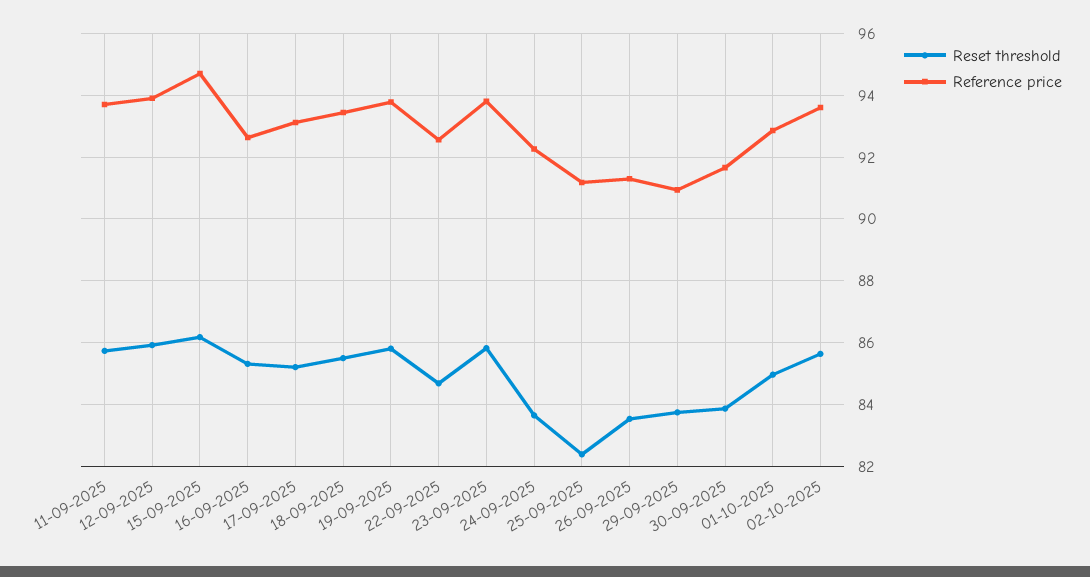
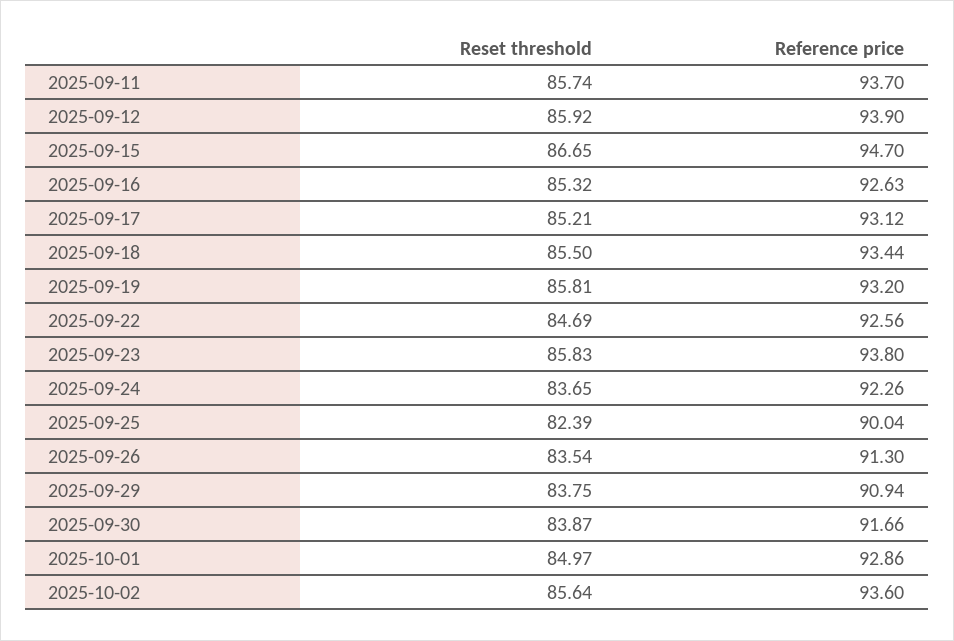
  {
    "Reset threshold": {
      "11-09-2025": 85.74,
      "12-09-2025": 85.92,
-     "15-09-2025": 86.2,
+     "15-09-2025": 86.65,
      "16-09-2025": 85.32,
      "17-09-2025": 85.21,
      "18-09-2025": 85.5,
      "19-09-2025": 85.81,
      "22-09-2025": 84.69,
      "23-09-2025": 85.83,
      "24-09-2025": 83.65,
      "25-09-2025": 82.39,
      "26-09-2025": 83.54,
      "29-09-2025": 83.75,
      "30-09-2025": 83.87,
      "01-10-2025": 84.97,
      "02-10-2025": 85.64
    },
    "Reference price": {
      "11-09-2025": 93.7,
      "12-09-2025": 93.9,
      "15-09-2025": 94.7,
      "16-09-2025": 92.63,
      "17-09-2025": 93.12,
      "18-09-2025": 93.44,
-     "19-09-2025": 93.8,
+     "19-09-2025": 93.2,
      "22-09-2025": 92.56,
      "23-09-2025": 93.8,
      "24-09-2025": 92.26,
-     "25-09-2025": 91.2,
+     "25-09-2025": 90.04,
      "26-09-2025": 91.3,
      "29-09-2025": 90.94,
      "30-09-2025": 91.66,
      "01-10-2025": 92.86,
      "02-10-2025": 93.6
    }
  }

